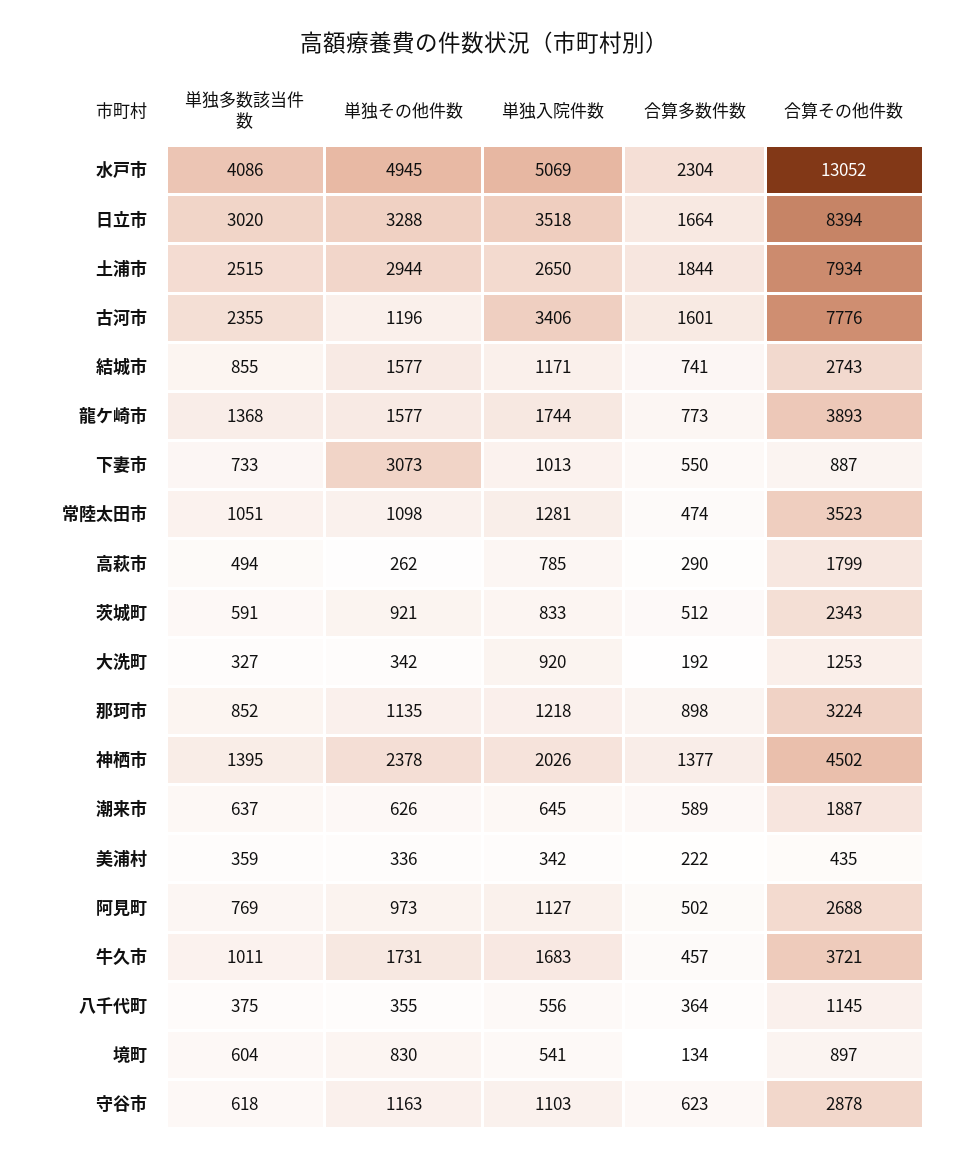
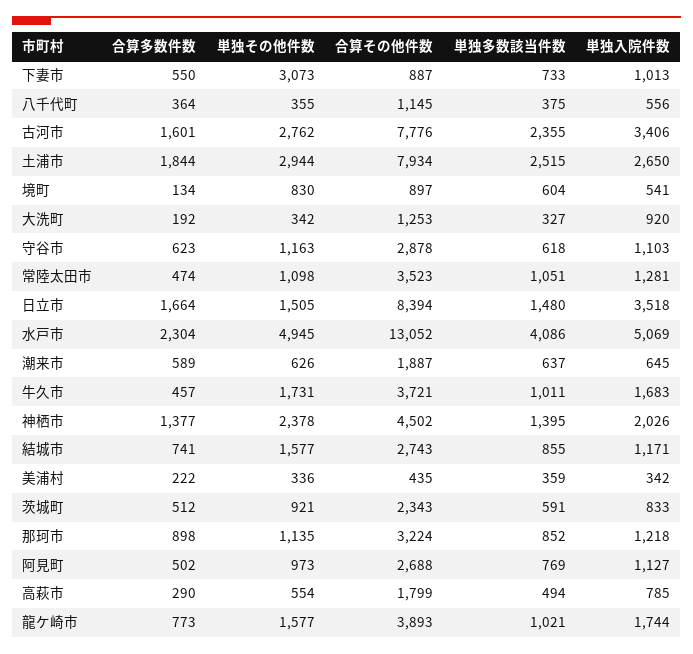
  {
    "単独多数該当件数": {
      "水戸市": 4086,
-     "日立市": 3020,
+     "日立市": 1480,
      "土浦市": 2515,
      "古河市": 2355,
      "結城市": 855,
-     "龍ケ崎市": 1368,
+     "龍ケ崎市": 1021,
      "下妻市": 733,
      "常陸太田市": 1051,
      "高萩市": 494,
      "茨城町": 591,
      "大洗町": 327,
      "那珂市": 852,
      "神栖市": 1395,
      "潮来市": 637,
      "美浦村": 359,
      "阿見町": 769,
      "牛久市": 1011,
      "八千代町": 375,
      "境町": 604,
      "守谷市": 618
    },
    "単独その他件数": {
      "水戸市": 4945,
-     "日立市": 3288,
+     "日立市": 1505,
      "土浦市": 2944,
-     "古河市": 1196,
+     "古河市": 2762,
      "結城市": 1577,
      "龍ケ崎市": 1577,
      "下妻市": 3073,
      "常陸太田市": 1098,
-     "高萩市": 262,
+     "高萩市": 554,
      "茨城町": 921,
      "大洗町": 342,
      "那珂市": 1135,
      "神栖市": 2378,
      "潮来市": 626,
      "美浦村": 336,
      "阿見町": 973,
      "牛久市": 1731,
      "八千代町": 355,
      "境町": 830,
      "守谷市": 1163
    },
    "単独入院件数": {
      "水戸市": 5069,
      "日立市": 3518,
      "土浦市": 2650,
      "古河市": 3406,
      "結城市": 1171,
      "龍ケ崎市": 1744,
      "下妻市": 1013,
      "常陸太田市": 1281,
      "高萩市": 785,
      "茨城町": 833,
      "大洗町": 920,
      "那珂市": 1218,
      "神栖市": 2026,
      "潮来市": 645,
      "美浦村": 342,
      "阿見町": 1127,
      "牛久市": 1683,
      "八千代町": 556,
      "境町": 541,
      "守谷市": 1103
    },
    "合算多数件数": {
      "水戸市": 2304,
      "日立市": 1664,
      "土浦市": 1844,
      "古河市": 1601,
      "結城市": 741,
      "龍ケ崎市": 773,
      "下妻市": 550,
      "常陸太田市": 474,
      "高萩市": 290,
      "茨城町": 512,
      "大洗町": 192,
      "那珂市": 898,
      "神栖市": 1377,
      "潮来市": 589,
      "美浦村": 222,
      "阿見町": 502,
      "牛久市": 457,
      "八千代町": 364,
      "境町": 134,
      "守谷市": 623
    },
    "合算その他件数": {
      "水戸市": 13052,
      "日立市": 8394,
      "土浦市": 7934,
      "古河市": 7776,
      "結城市": 2743,
      "龍ケ崎市": 3893,
      "下妻市": 887,
      "常陸太田市": 3523,
      "高萩市": 1799,
      "茨城町": 2343,
      "大洗町": 1253,
      "那珂市": 3224,
      "神栖市": 4502,
      "潮来市": 1887,
      "美浦村": 435,
      "阿見町": 2688,
      "牛久市": 3721,
      "八千代町": 1145,
      "境町": 897,
      "守谷市": 2878
    }
  }

